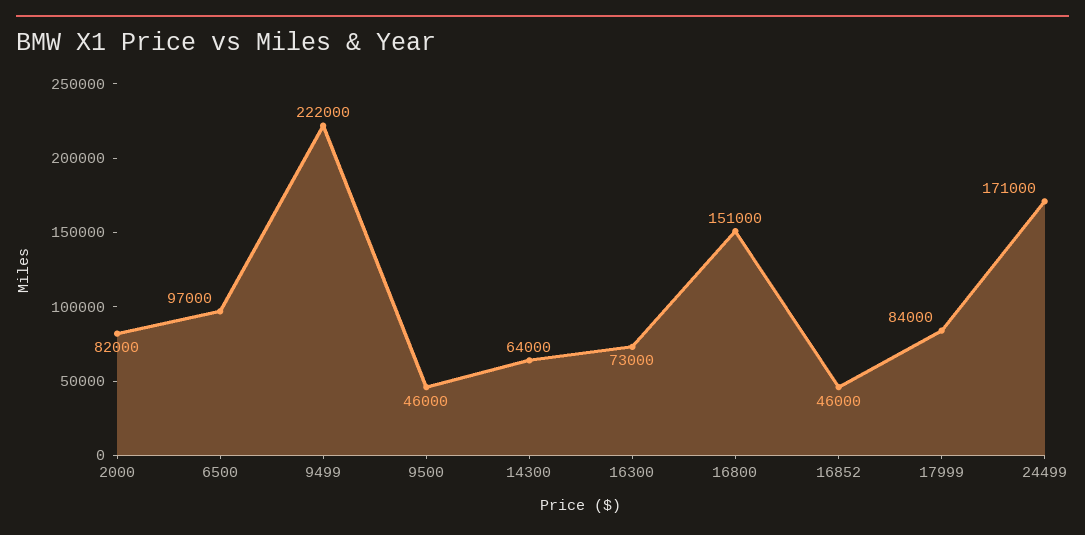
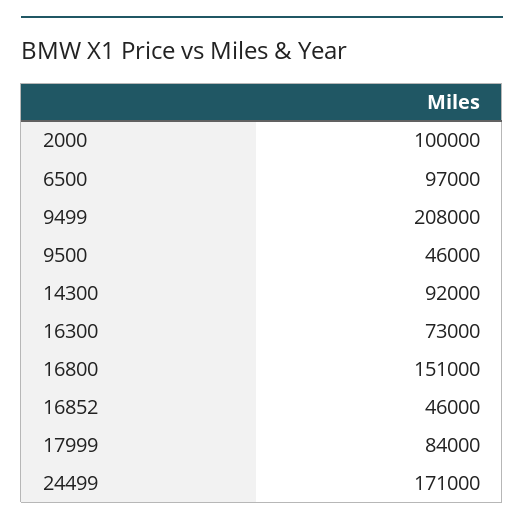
  {
-   "2000": 82000,
+   "2000": 100000,
    "6500": 97000,
-   "9499": 222000,
+   "9499": 208000,
    "9500": 46000,
-   "14300": 64000,
+   "14300": 92000,
    "16300": 73000,
    "16800": 151000,
    "16852": 46000,
    "17999": 84000,
    "24499": 171000
  }

